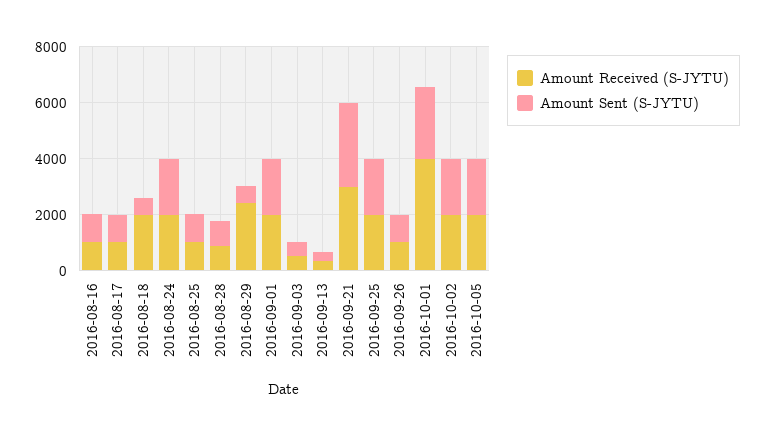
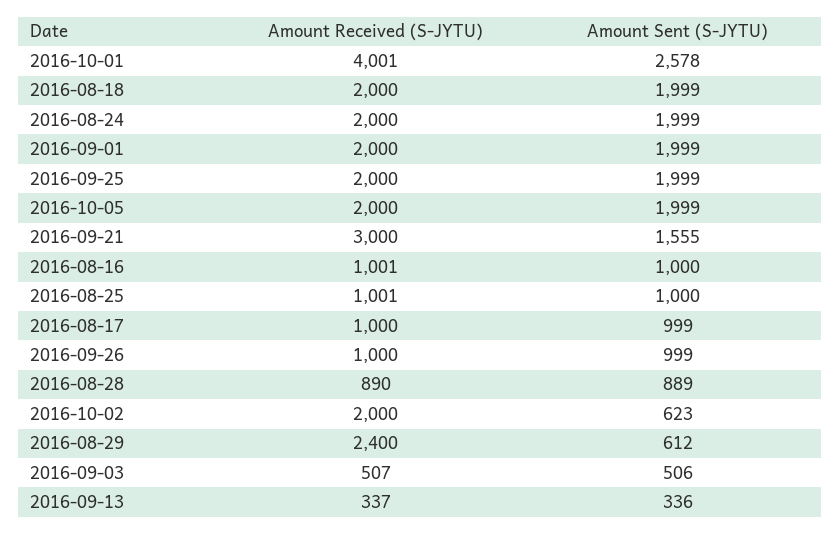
  {
    "Amount Received (S-JYTU)": {
      "2016-08-16": 1001,
      "2016-08-17": 1000,
      "2016-08-18": 2000,
      "2016-08-24": 2000,
      "2016-08-25": 1001,
      "2016-08-28": 890,
      "2016-08-29": 2400,
      "2016-09-01": 2000,
      "2016-09-03": 507,
      "2016-09-13": 337,
      "2016-09-21": 3000,
      "2016-09-25": 2000,
      "2016-09-26": 1000,
      "2016-10-01": 4001,
      "2016-10-02": 2000,
      "2016-10-05": 2000
    },
    "Amount Sent (S-JYTU)": {
      "2016-08-16": 1000,
      "2016-08-17": 999,
-     "2016-08-18": 500,
+     "2016-08-18": 1999,
      "2016-08-24": 1999,
      "2016-08-25": 1000,
      "2016-08-28": 889,
      "2016-08-29": 612,
      "2016-09-01": 1999,
      "2016-09-03": 506,
      "2016-09-13": 336,
-     "2016-09-21": 3000,
+     "2016-09-21": 1555,
      "2016-09-25": 1999,
      "2016-09-26": 999,
      "2016-10-01": 2578,
-     "2016-10-02": 2000,
+     "2016-10-02": 623,
      "2016-10-05": 1999
    }
  }

